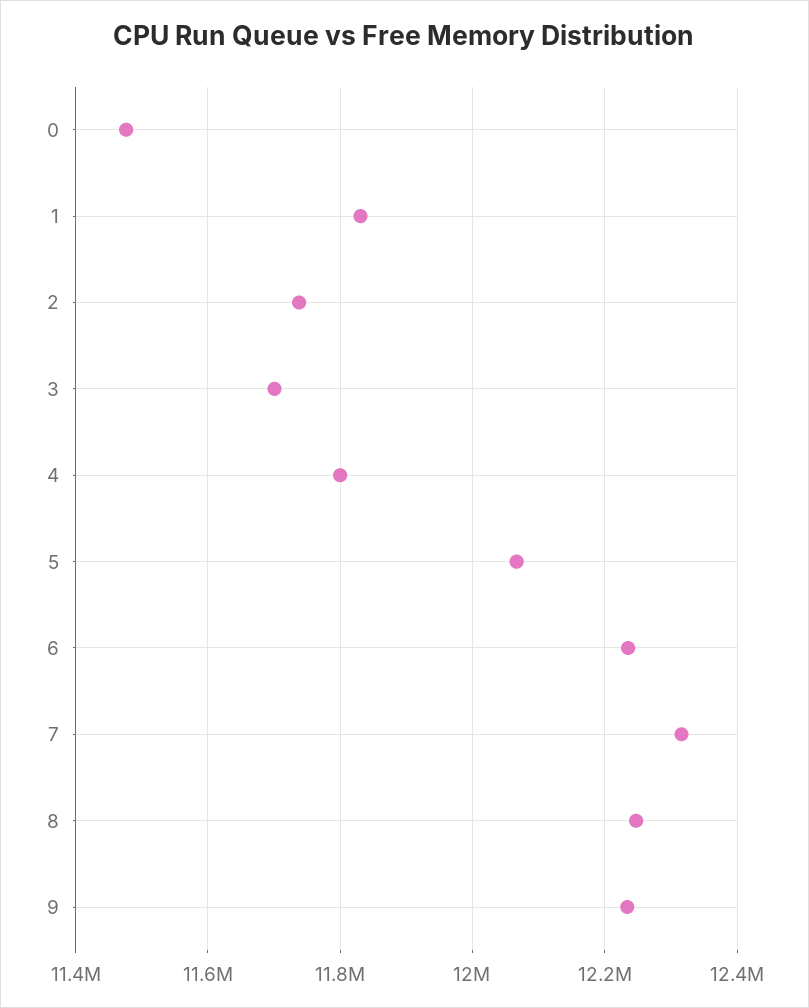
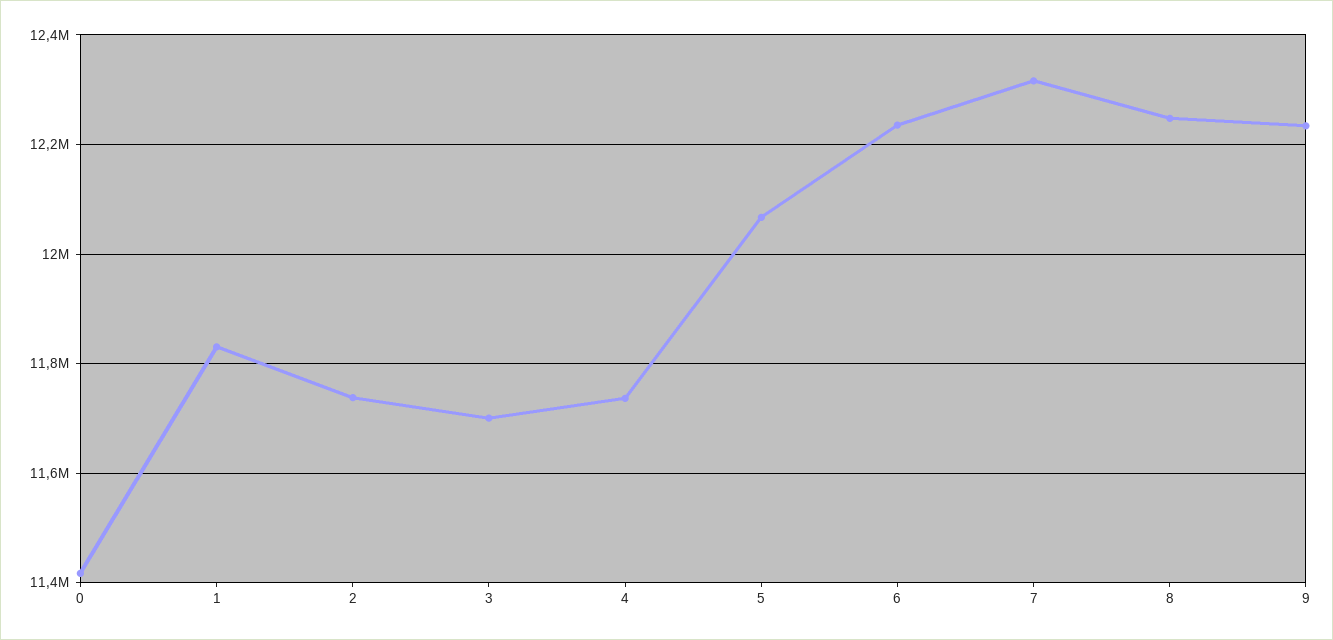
  {
-   "0": 11480000,
+   "0": 11420000,
    "1": 11840000,
    "2": 11740000,
    "3": 11700000,
-   "4": 11800000,
+   "4": 11740000,
    "5": 12060000,
    "6": 12240000,
    "7": 12320000,
    "8": 12240000,
    "9": 12240000
  }

